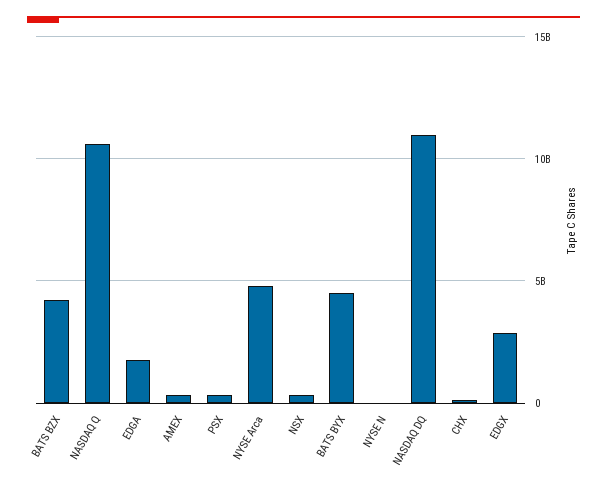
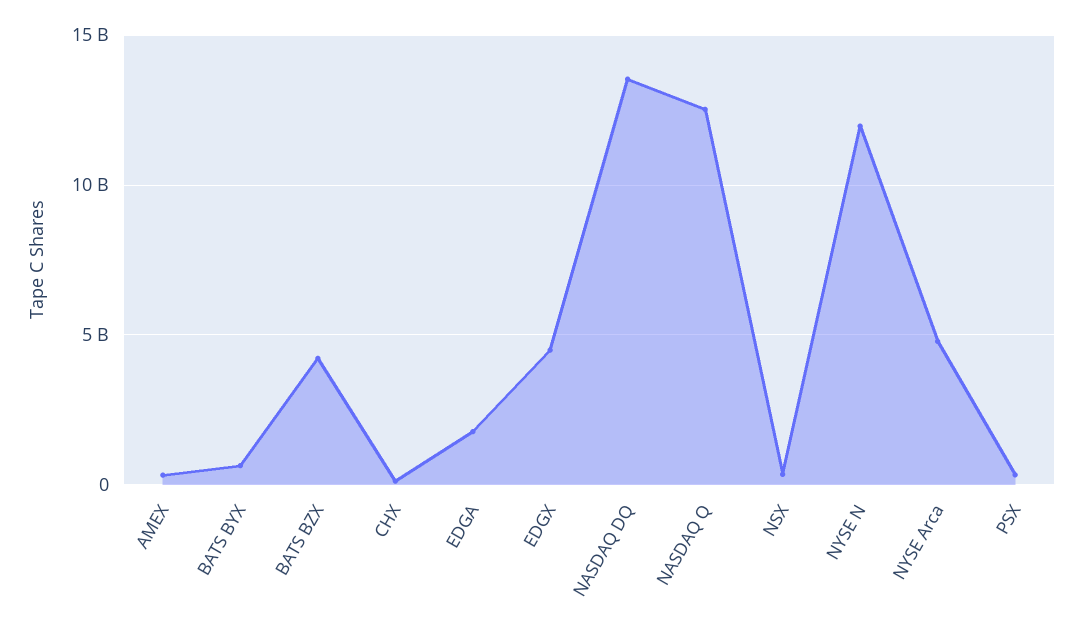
  {
    "BATS BZX": 4000000000,
-   "NASDAQ Q": 10500000000,
+   "NASDAQ Q": 12500000000,
    "EDGA": 2000000000,
    "AMEX": 500000000,
    "PSX": 500000000,
    "NYSE Arca": 5000000000,
    "NSX": 500000000,
-   "BATS BYX": 4500000000,
+   "BATS BYX": 500000000,
-   "NYSE N": 0,
+   "NYSE N": 12000000000,
-   "NASDAQ DQ": 11000000000,
+   "NASDAQ DQ": 13500000000,
    "CHX": 0,
-   "EDGX": 3000000000
+   "EDGX": 4500000000
  }

